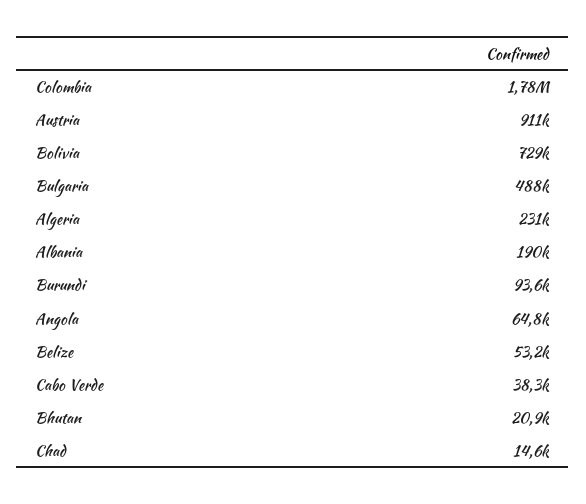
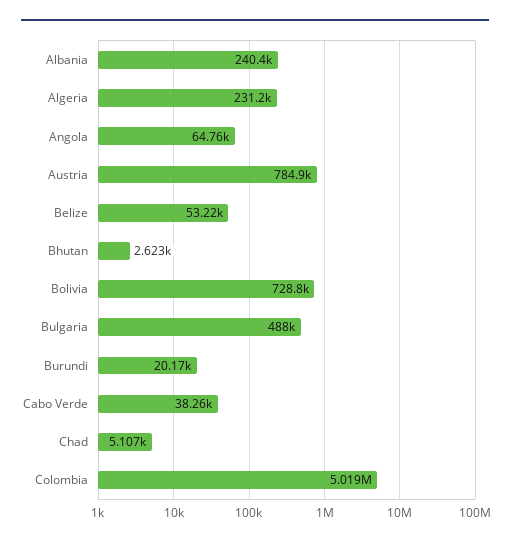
  {
-   "Colombia": 1780000,
+   "Colombia": 5019000,
-   "Austria": 911000,
+   "Austria": 784900,
    "Bolivia": 728800,
    "Bulgaria": 488000,
    "Algeria": 231200,
-   "Albania": 190000,
+   "Albania": 240400,
-   "Burundi": 93600,
+   "Burundi": 20170,
    "Angola": 64760,
    "Belize": 53220,
    "Cabo Verde": 38260,
-   "Bhutan": 20900,
+   "Bhutan": 2623,
-   "Chad": 14600
+   "Chad": 5107
  }

